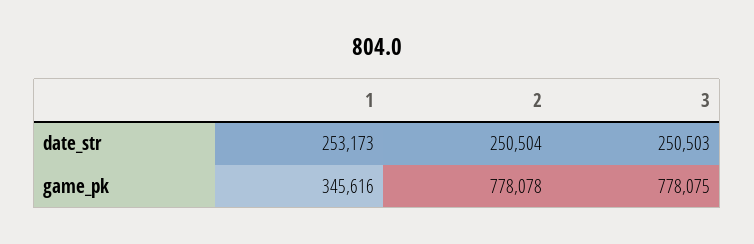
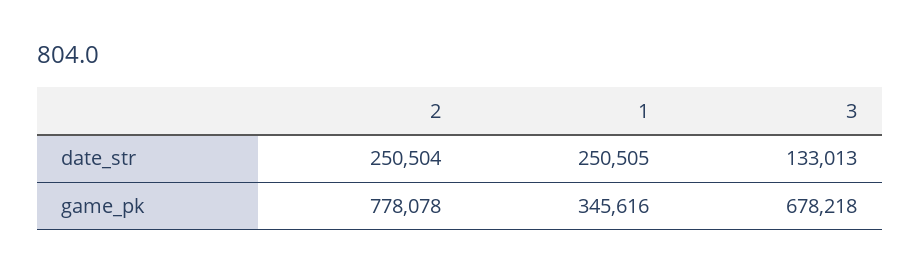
  {
    "1": {
-     "date_str": 253173,
+     "date_str": 250505,
      "game_pk": 345616
    },
    "2": {
      "date_str": 250504,
      "game_pk": 778078
    },
    "3": {
-     "date_str": 250503,
+     "date_str": 133013,
-     "game_pk": 778075
+     "game_pk": 678218
    }
  }

